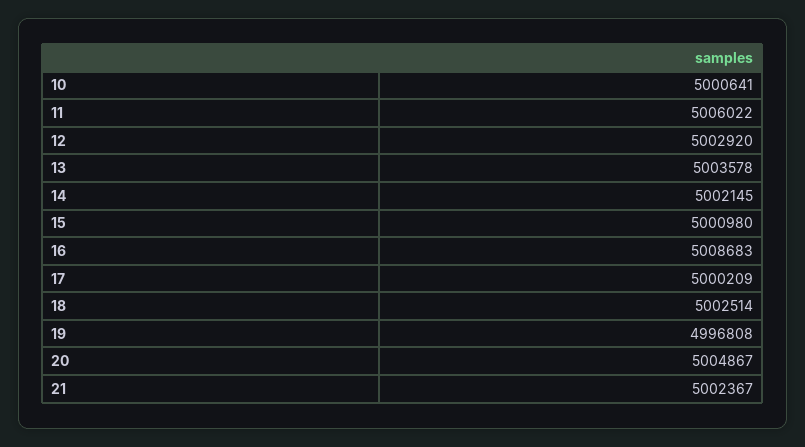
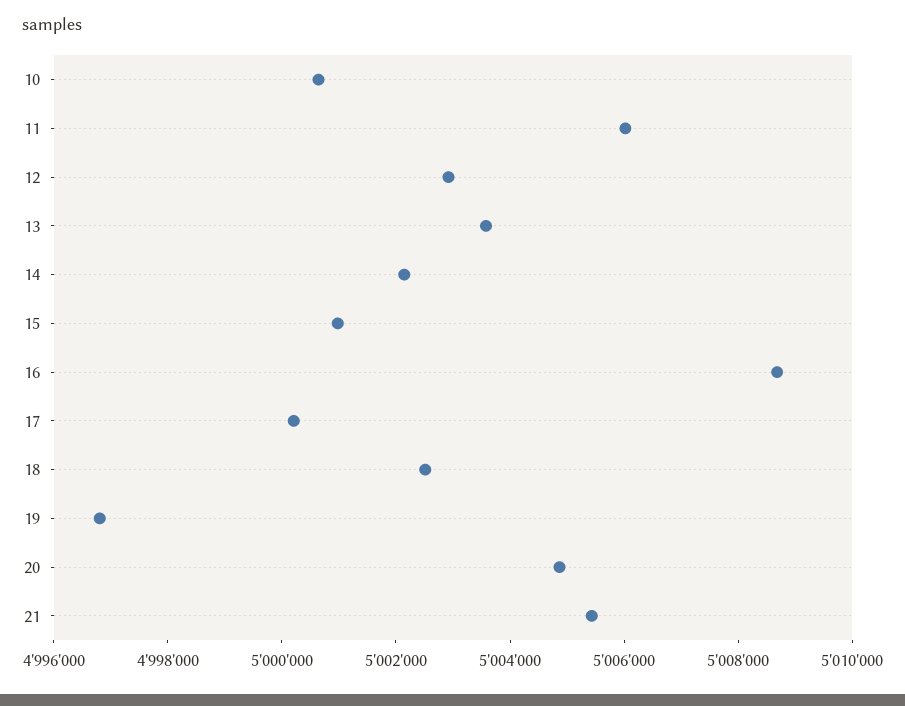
  {
    "10": 5000641,
    "11": 5006022,
    "12": 5002920,
    "13": 5003578,
    "14": 5002145,
    "15": 5000980,
    "16": 5008683,
    "17": 5000209,
    "18": 5002514,
    "19": 4996808,
    "20": 5004867,
-   "21": 5002367
+   "21": 5005500
  }

